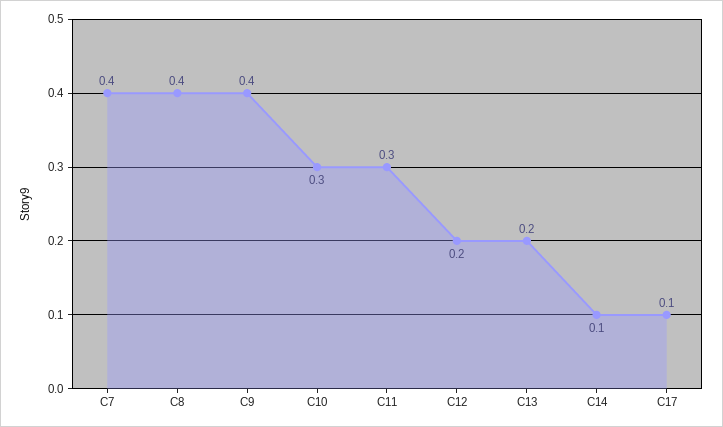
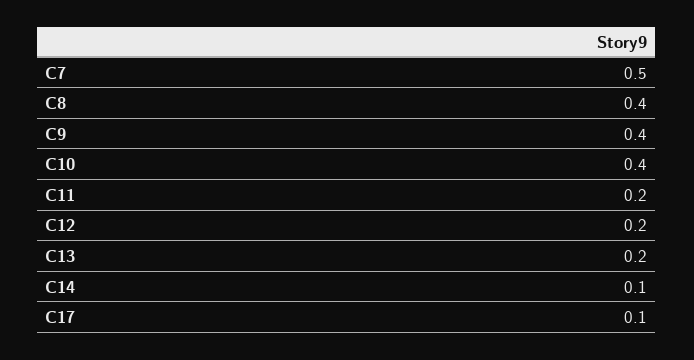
  {
-   "C7": 0.4,
+   "C7": 0.5,
    "C8": 0.4,
    "C9": 0.4,
-   "C10": 0.3,
+   "C10": 0.4,
-   "C11": 0.3,
+   "C11": 0.2,
    "C12": 0.2,
    "C13": 0.2,
    "C14": 0.1,
    "C17": 0.1
  }

